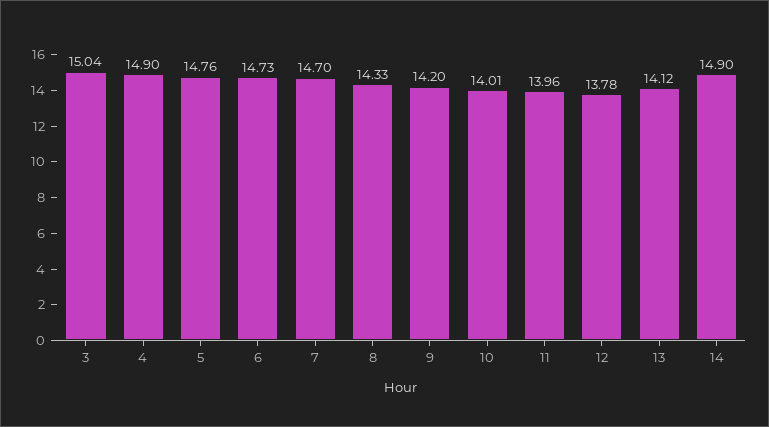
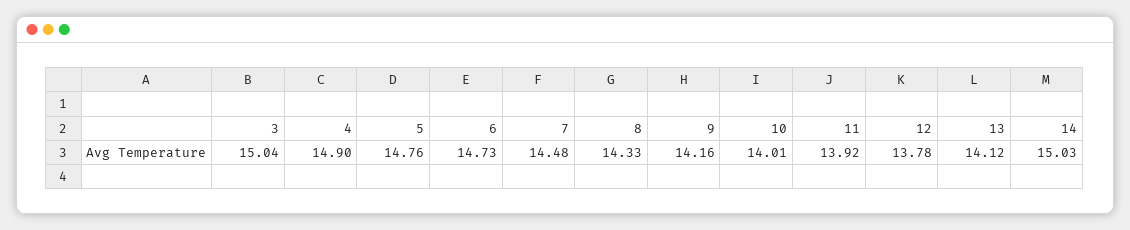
  {
    "3": 15.04,
    "4": 14.9,
    "5": 14.76,
    "6": 14.73,
-   "7": 14.7,
+   "7": 14.48,
    "8": 14.33,
-   "9": 14.2,
+   "9": 14.16,
    "10": 14.01,
-   "11": 13.96,
+   "11": 13.92,
    "12": 13.78,
    "13": 14.12,
-   "14": 14.9
+   "14": 15.03
  }

